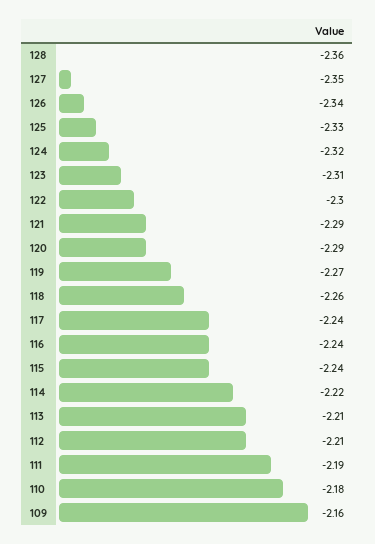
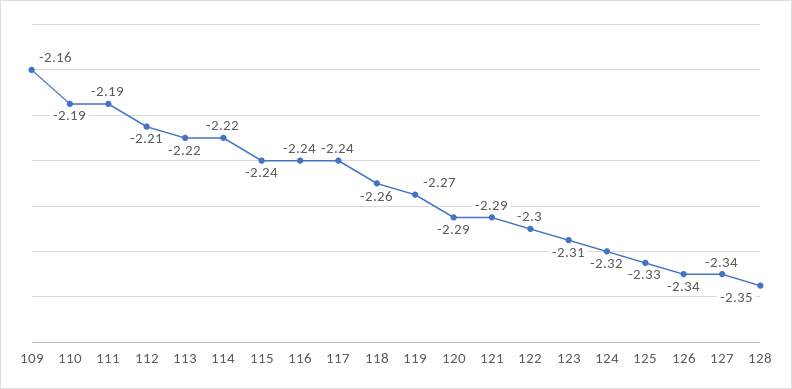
  {
-   "128": -2.36,
+   "128": -2.35,
-   "127": -2.35,
+   "127": -2.34,
    "126": -2.34,
    "125": -2.33,
    "124": -2.32,
    "123": -2.31,
    "122": -2.3,
    "121": -2.29,
    "120": -2.29,
    "119": -2.27,
    "118": -2.26,
    "117": -2.24,
    "116": -2.24,
    "115": -2.24,
    "114": -2.22,
-   "113": -2.21,
+   "113": -2.22,
    "112": -2.21,
    "111": -2.19,
-   "110": -2.18,
+   "110": -2.19,
    "109": -2.16
  }

